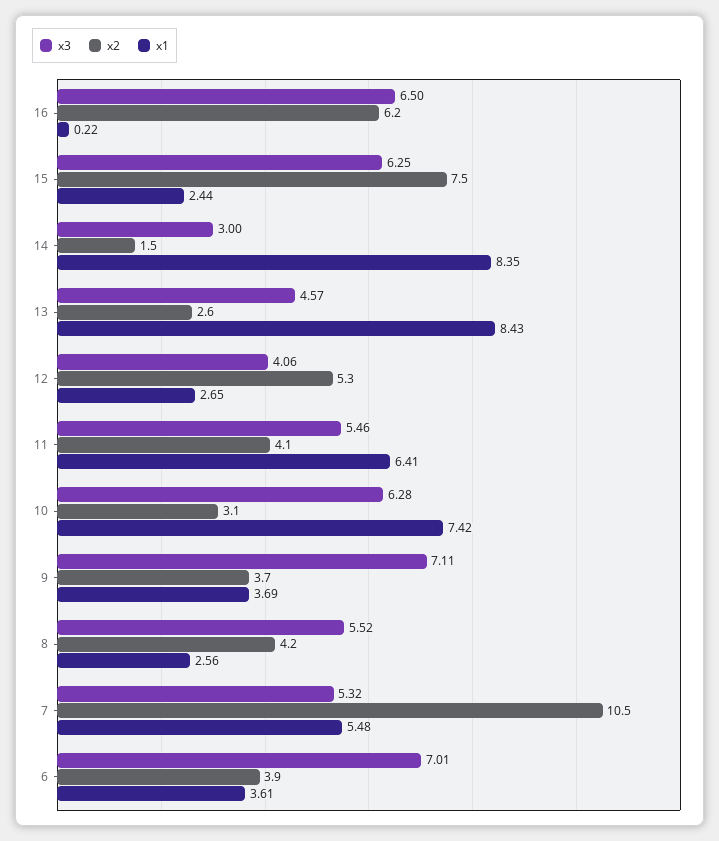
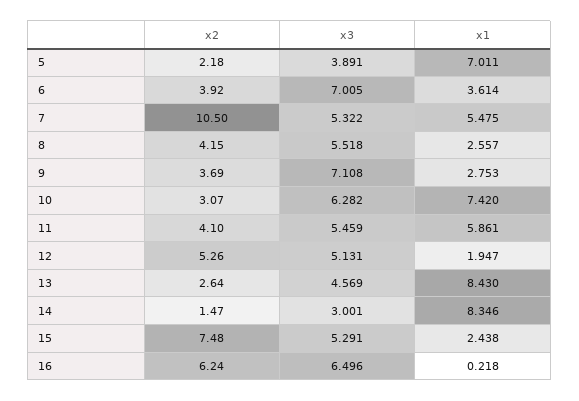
  {
    "x3": {
      "16": 6.496,
-     "15": 6.25,
+     "15": 5.291,
      "14": 3.001,
      "13": 4.569,
-     "12": 4.06,
+     "12": 5.131,
      "11": 5.459,
      "10": 6.282,
      "9": 7.108,
      "8": 5.518,
      "7": 5.322,
-     "6": 7.005
+     "6": 7.005,
+     "5": 3.891
    },
    "x2": {
      "16": 6.24,
      "15": 7.48,
      "14": 1.47,
      "13": 2.64,
      "12": 5.26,
      "11": 4.1,
      "10": 3.07,
      "9": 3.69,
      "8": 4.15,
      "7": 10.5,
-     "6": 3.92
+     "6": 3.92,
+     "5": 2.18
    },
    "x1": {
      "16": 0.218,
      "15": 2.438,
      "14": 8.346,
      "13": 8.43,
-     "12": 2.65,
+     "12": 1.947,
-     "11": 6.41,
+     "11": 5.861,
      "10": 7.42,
-     "9": 3.69,
+     "9": 2.753,
      "8": 2.557,
      "7": 5.475,
-     "6": 3.614
+     "6": 3.614,
+     "5": 7.011
    }
  }

